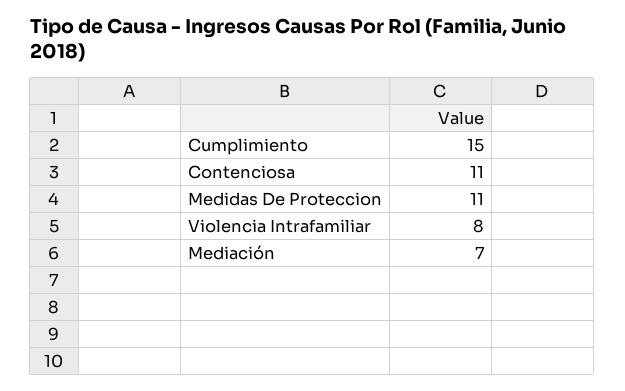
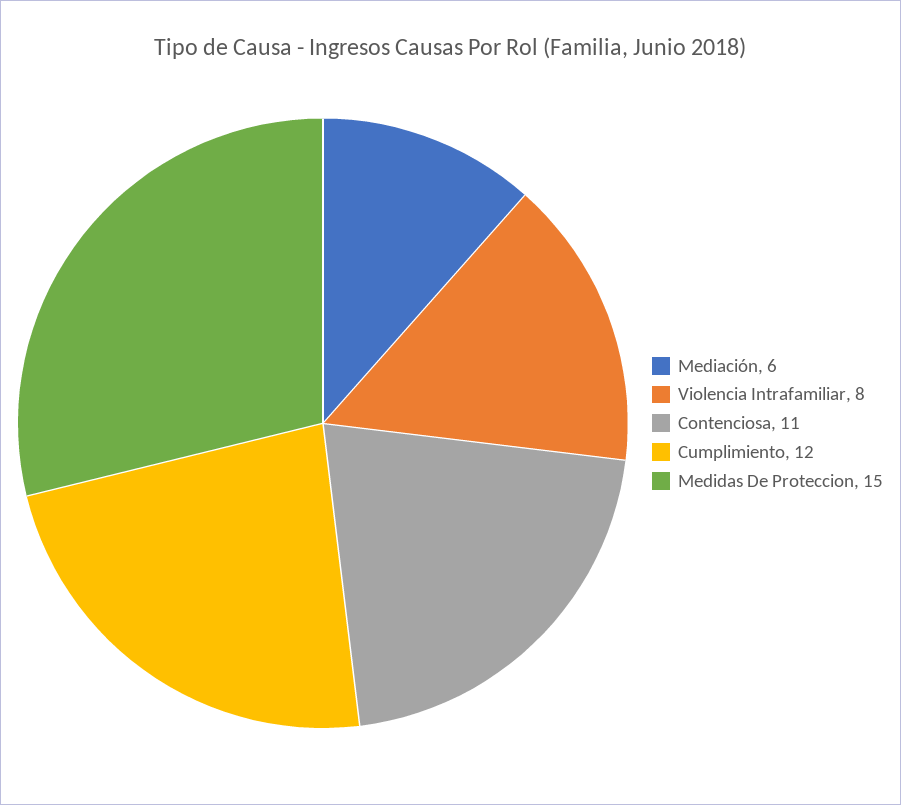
  {
-   "Cumplimiento": 15,
+   "Cumplimiento": 12,
    "Contenciosa": 11,
-   "Medidas De Proteccion": 11,
+   "Medidas De Proteccion": 15,
    "Violencia Intrafamiliar": 8,
-   "Mediación": 7
+   "Mediación": 6
  }

